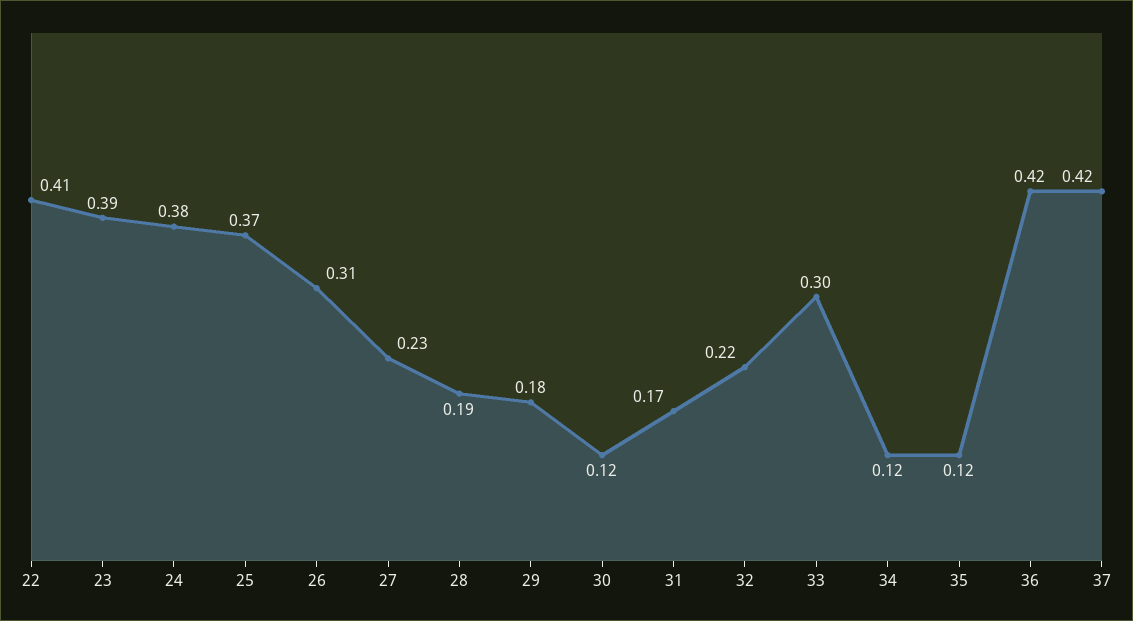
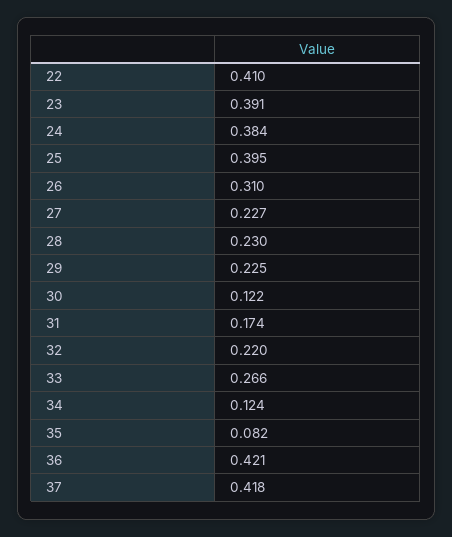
  {
    "22": 0.41,
    "23": 0.391,
    "24": 0.384,
-   "25": 0.37,
+   "25": 0.395,
    "26": 0.31,
    "27": 0.227,
-   "28": 0.19,
+   "28": 0.23,
-   "29": 0.18,
+   "29": 0.225,
    "30": 0.122,
    "31": 0.174,
    "32": 0.22,
-   "33": 0.3,
+   "33": 0.266,
    "34": 0.124,
-   "35": 0.12,
+   "35": 0.082,
    "36": 0.421,
    "37": 0.418
  }

